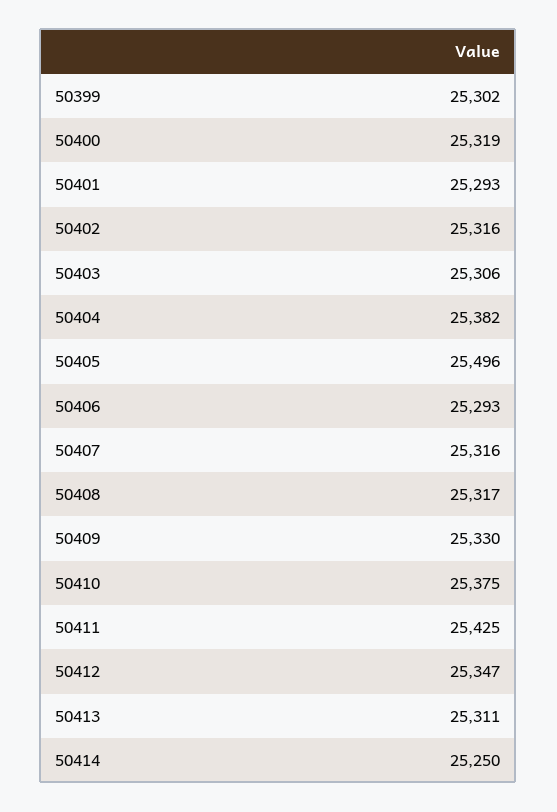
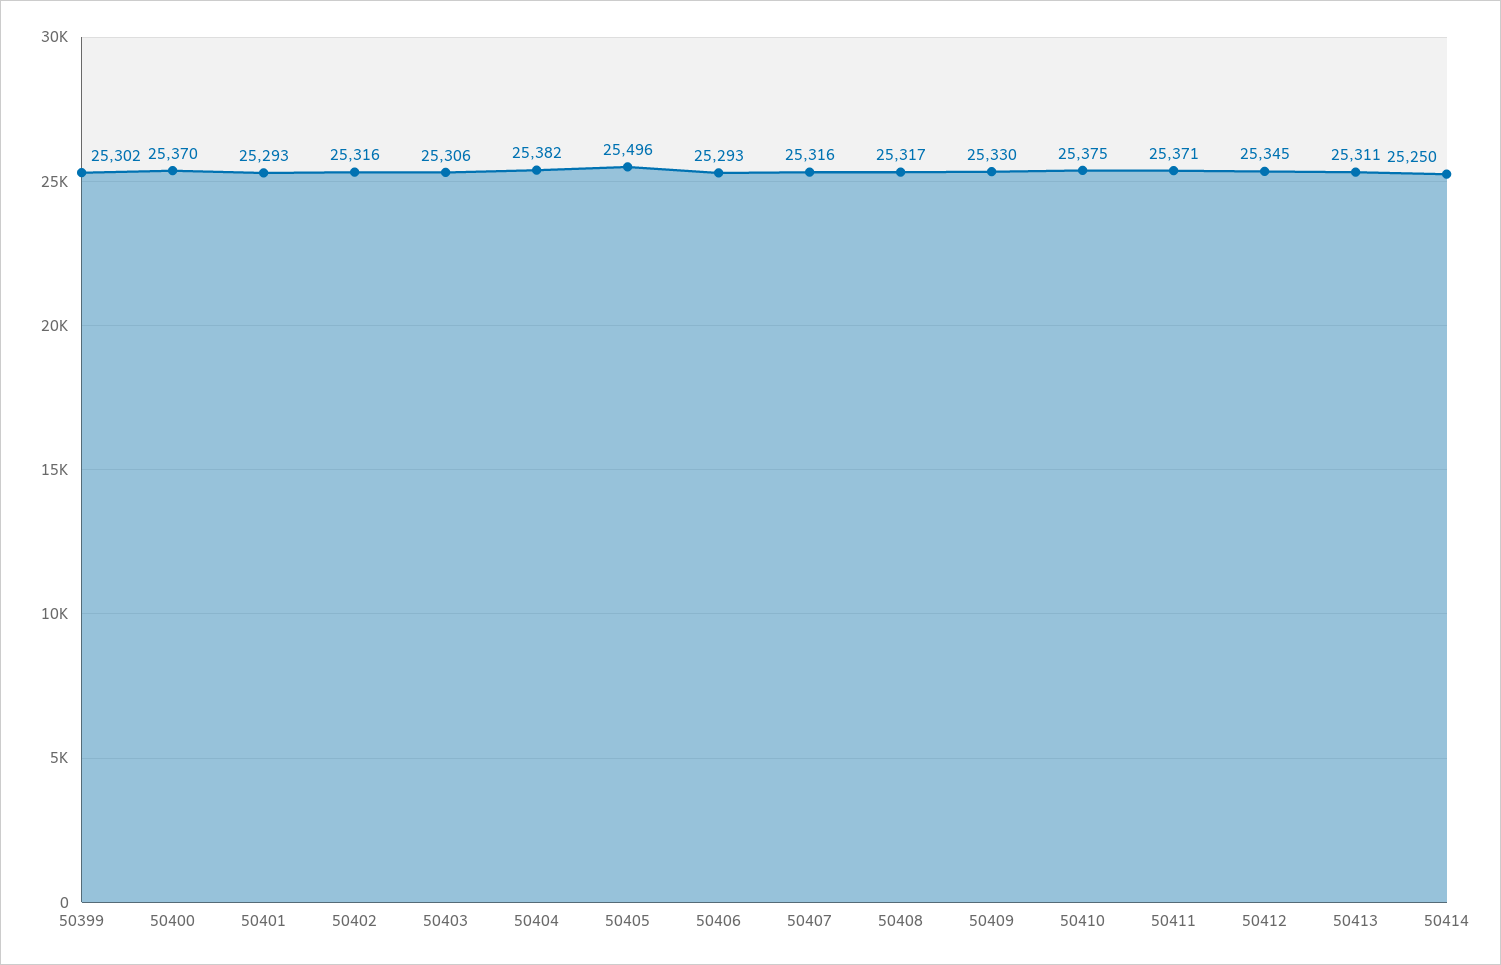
  {
    "50399": 25302,
-   "50400": 25319,
+   "50400": 25370,
    "50401": 25293,
    "50402": 25316,
    "50403": 25306,
    "50404": 25382,
    "50405": 25496,
    "50406": 25293,
    "50407": 25316,
    "50408": 25317,
    "50409": 25330,
    "50410": 25375,
-   "50411": 25425,
+   "50411": 25371,
-   "50412": 25347,
+   "50412": 25345,
    "50413": 25311,
    "50414": 25250
  }

